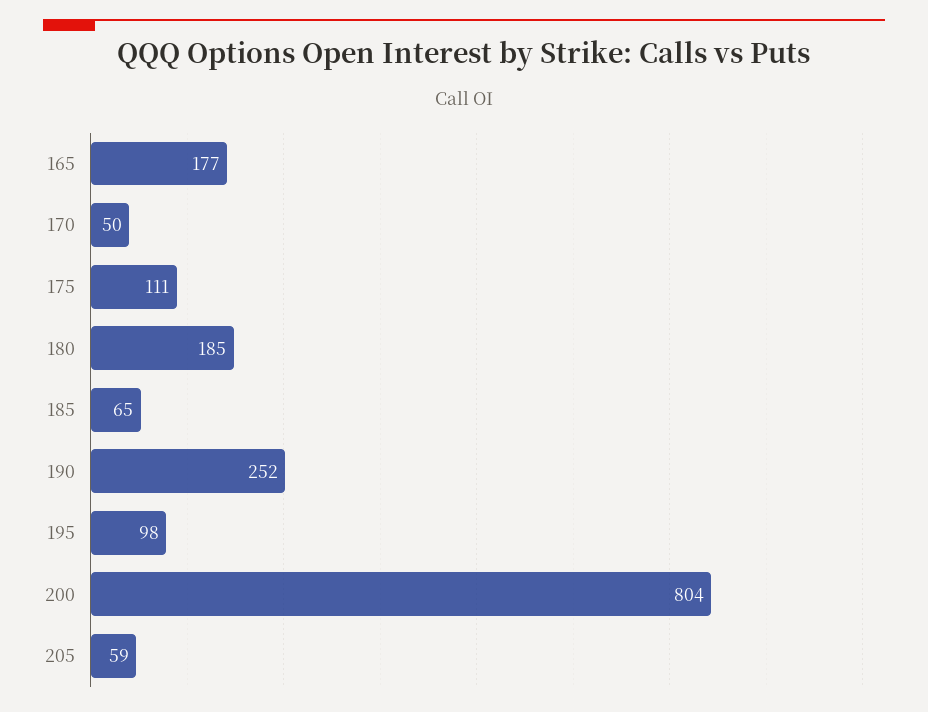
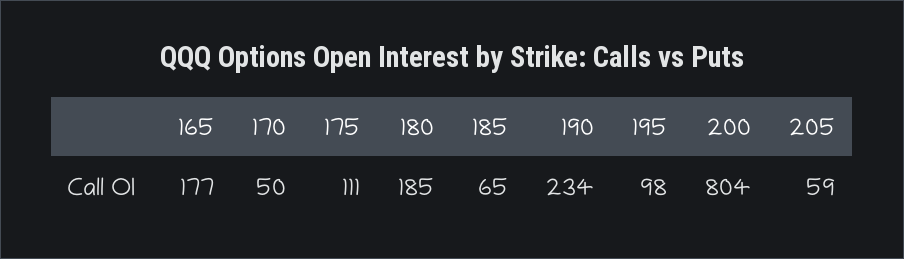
  {
    "165": 177,
    "170": 50,
    "175": 111,
    "180": 185,
    "185": 65,
-   "190": 252,
+   "190": 234,
    "195": 98,
    "200": 804,
    "205": 59
  }

